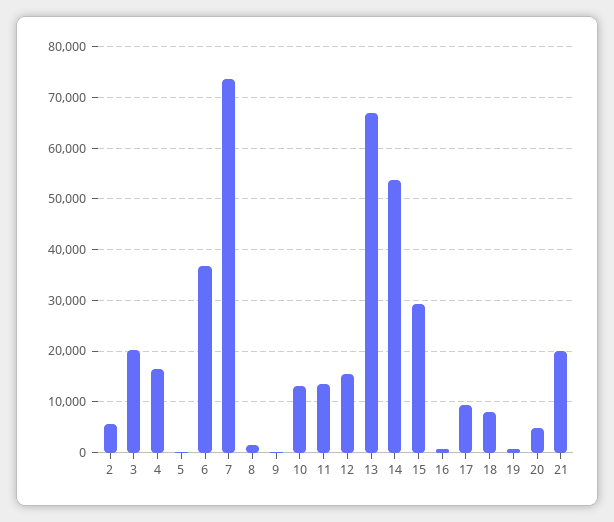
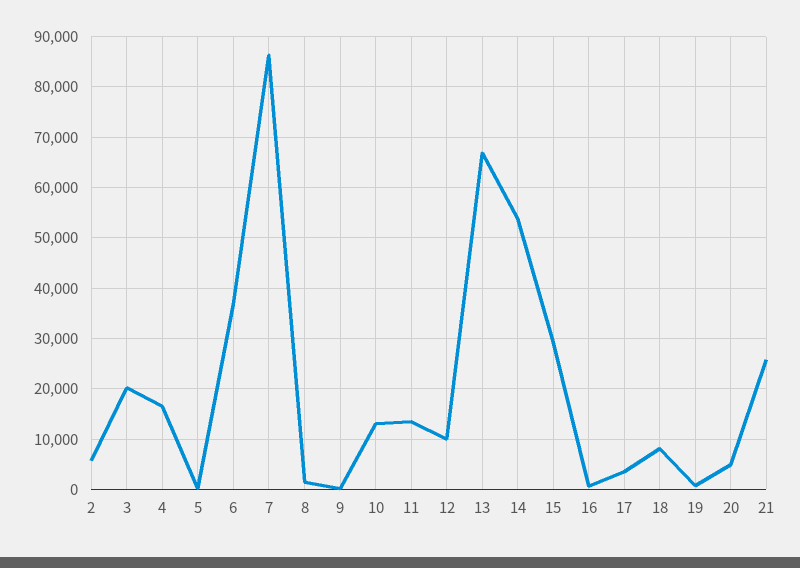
  {
    "2": 6000,
    "3": 20000,
    "4": 16000,
    "5": 0,
    "6": 36000,
-   "7": 74000,
+   "7": 86000,
    "8": 2000,
    "9": 0,
    "10": 14000,
    "11": 14000,
-   "12": 16000,
+   "12": 10000,
    "13": 66000,
    "14": 54000,
    "15": 30000,
    "16": 0,
-   "17": 10000,
+   "17": 4000,
    "18": 8000,
    "19": 0,
    "20": 4000,
-   "21": 20000
+   "21": 26000
  }

